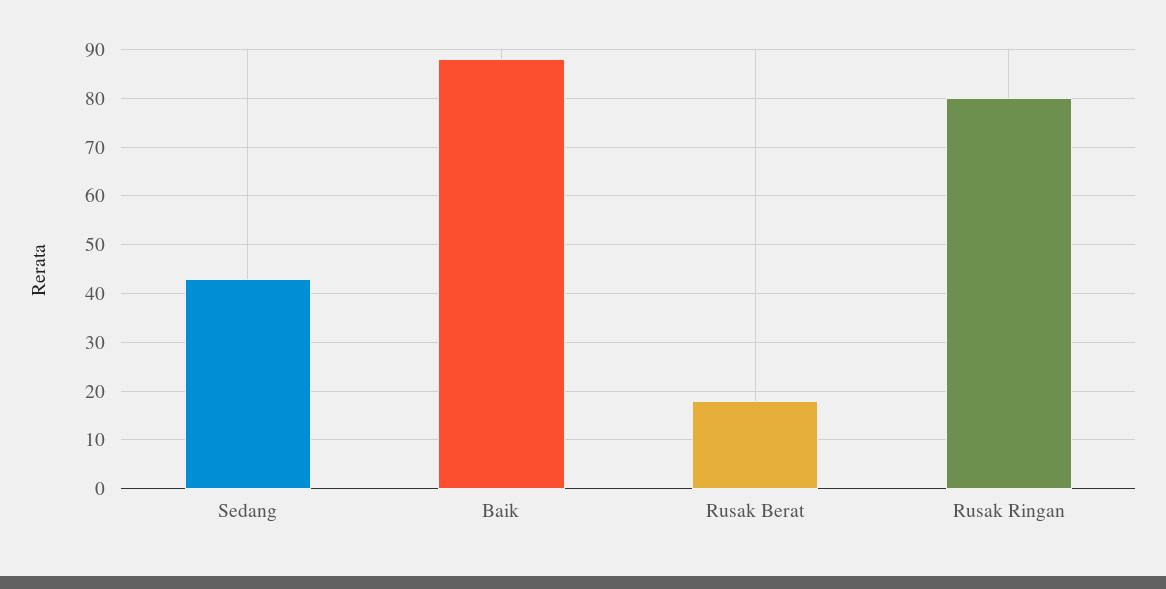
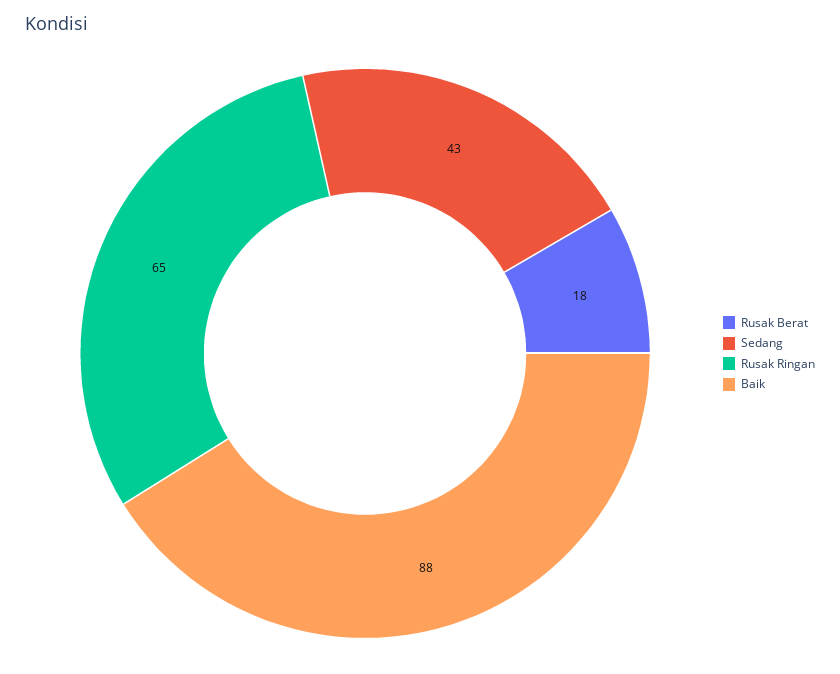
  {
    "Sedang": 43,
    "Baik": 88,
    "Rusak Berat": 18,
-   "Rusak Ringan": 80
+   "Rusak Ringan": 65
  }

